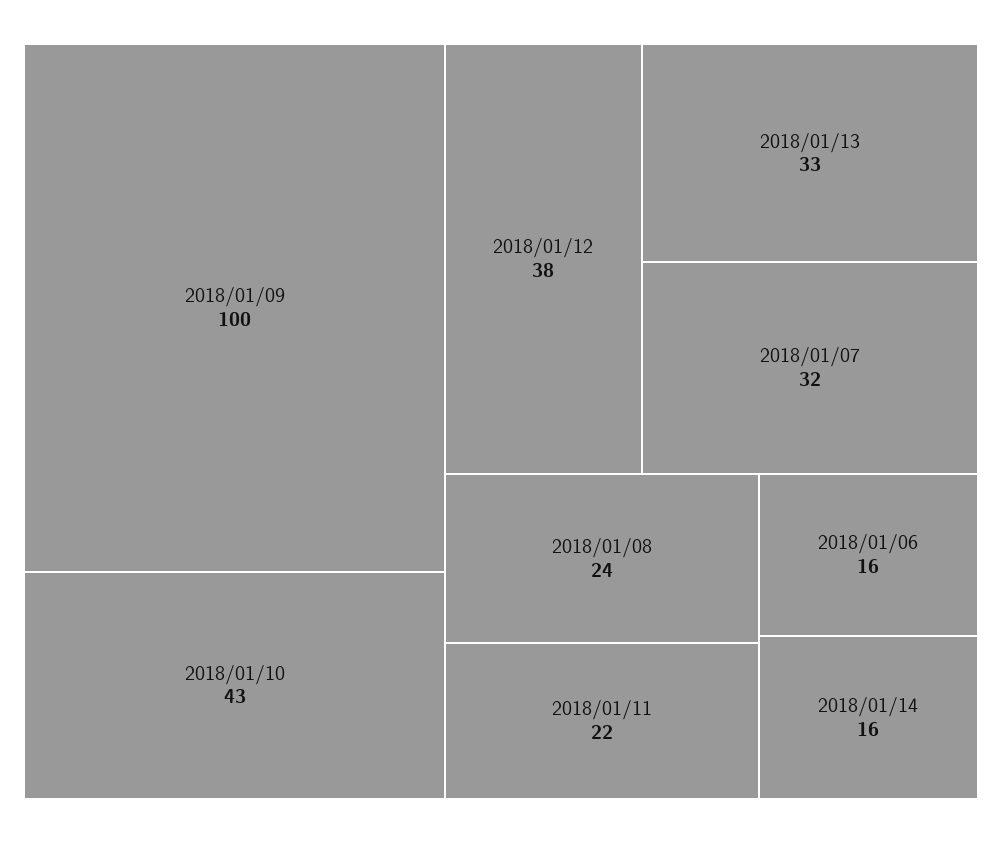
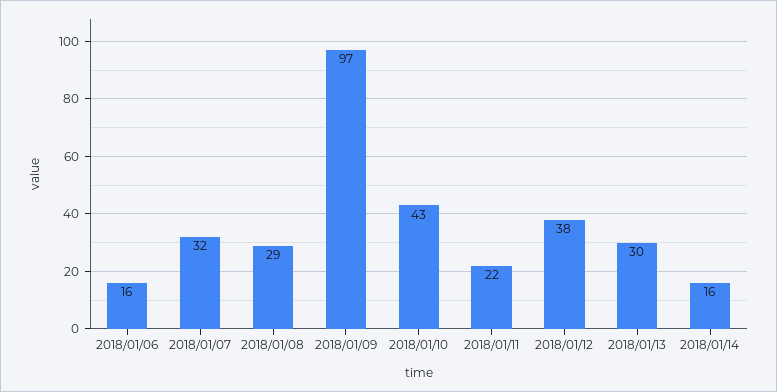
  {
-   "2018/01/09": 100,
+   "2018/01/09": 97,
    "2018/01/10": 43,
    "2018/01/12": 38,
-   "2018/01/13": 33,
+   "2018/01/13": 30,
    "2018/01/07": 32,
-   "2018/01/08": 24,
+   "2018/01/08": 29,
    "2018/01/11": 22,
    "2018/01/06": 16,
    "2018/01/14": 16
  }

